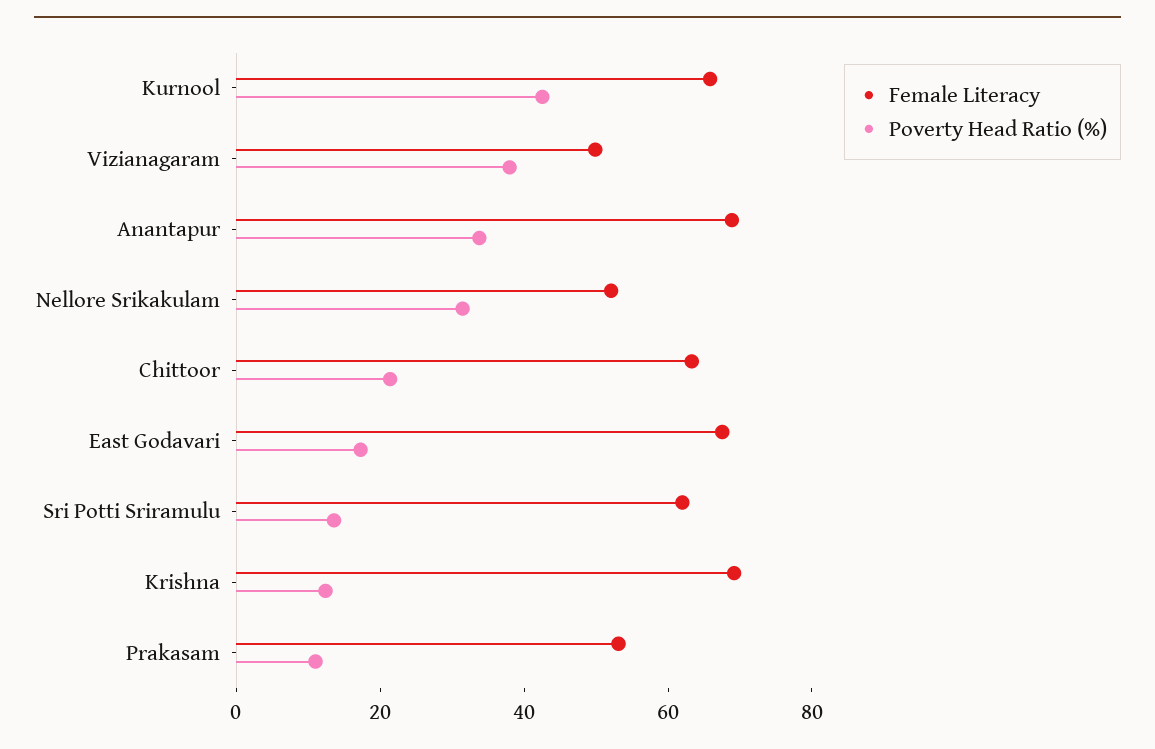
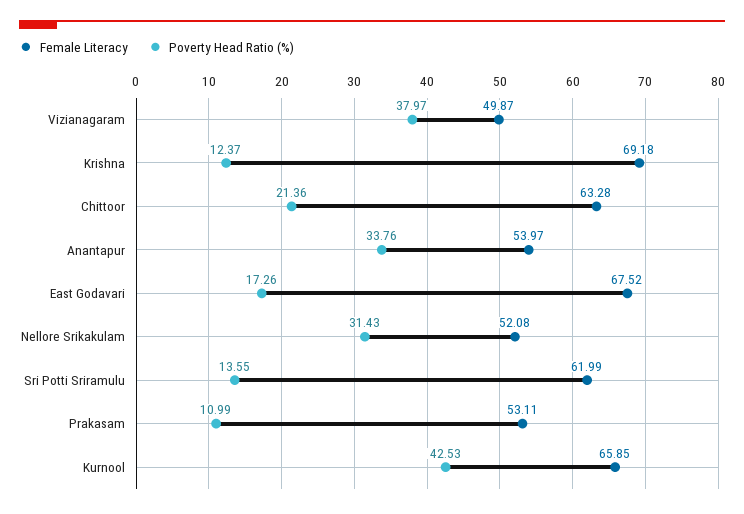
  {
    "Female Literacy": {
      "Kurnool": 65.85,
      "Vizianagaram": 49.87,
-     "Anantapur": 70,
+     "Anantapur": 53.97,
      "Nellore Srikakulam": 52.08,
      "Chittoor": 63.28,
      "East Godavari": 67.52,
      "Sri Potti Sriramulu": 61.99,
      "Krishna": 69.18,
      "Prakasam": 53.11
    },
    "Poverty Head Ratio (%)": {
      "Kurnool": 42.53,
      "Vizianagaram": 37.97,
      "Anantapur": 33.76,
      "Nellore Srikakulam": 31.43,
      "Chittoor": 21.36,
      "East Godavari": 17.26,
      "Sri Potti Sriramulu": 13.55,
      "Krishna": 12.37,
      "Prakasam": 10.99
    }
  }

